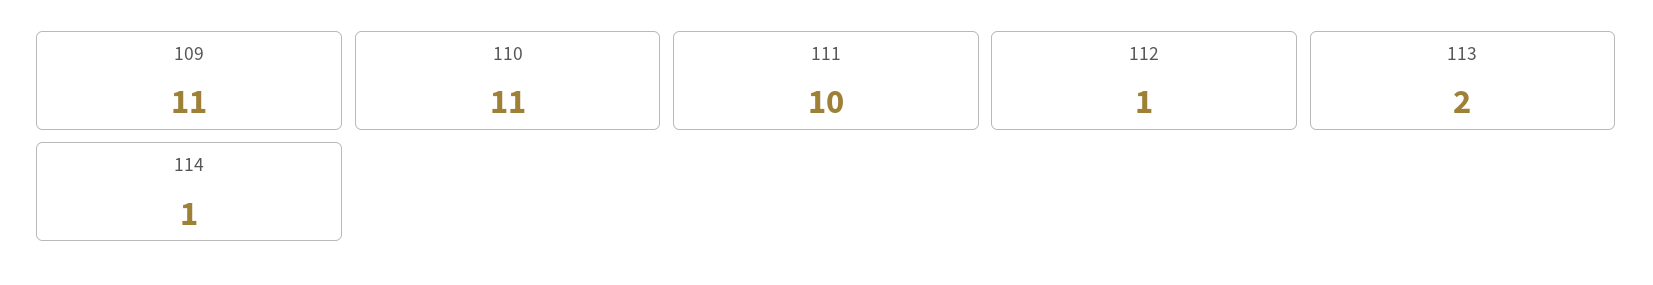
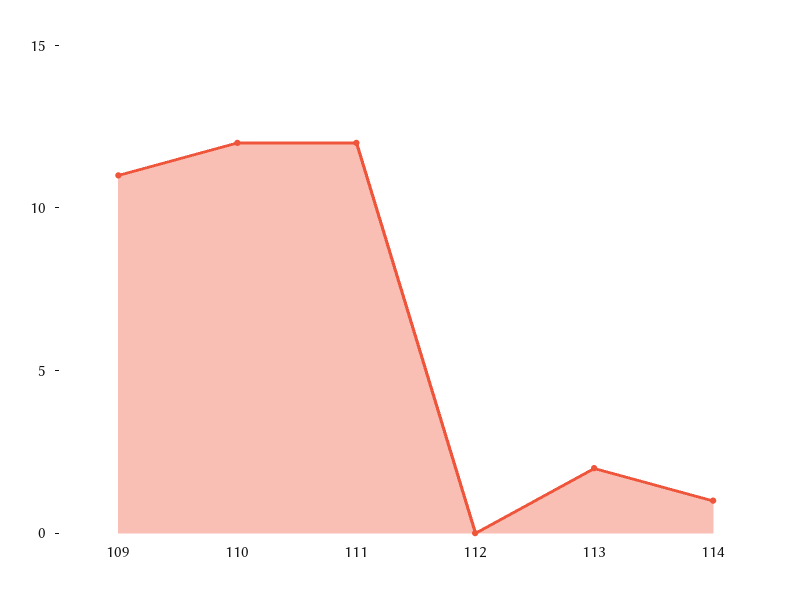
  {
    "109": 11,
-   "110": 11,
+   "110": 12,
-   "111": 10,
+   "111": 12,
-   "112": 1,
+   "112": 0,
    "113": 2,
    "114": 1
  }

